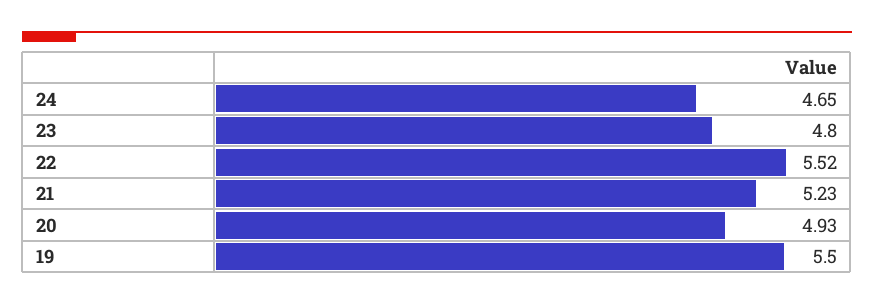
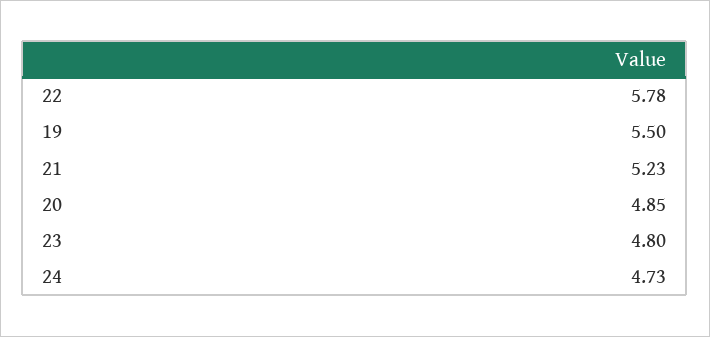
  {
-   "24": 4.65,
+   "24": 4.73,
    "23": 4.8,
-   "22": 5.52,
+   "22": 5.78,
    "21": 5.23,
-   "20": 4.93,
+   "20": 4.85,
    "19": 5.5
  }

